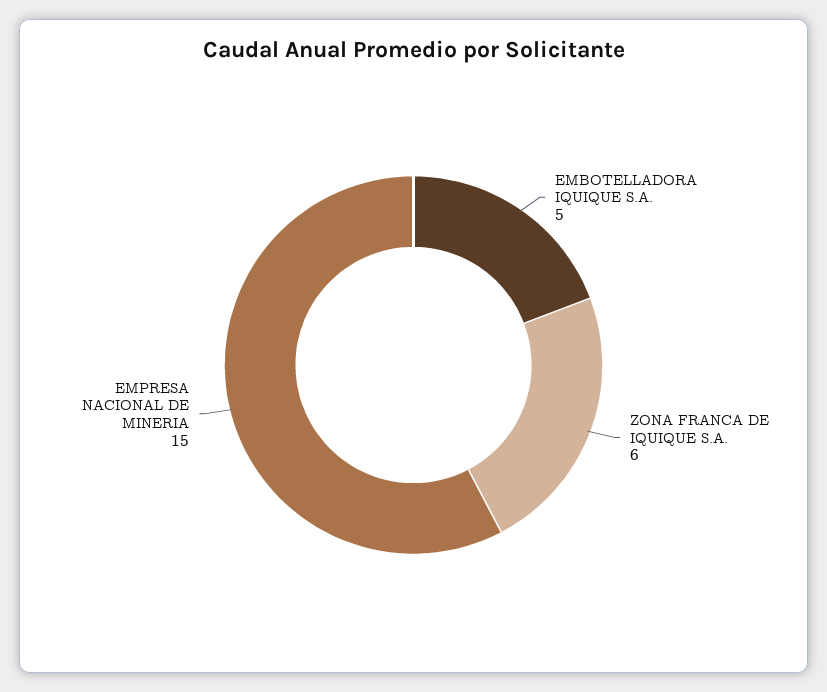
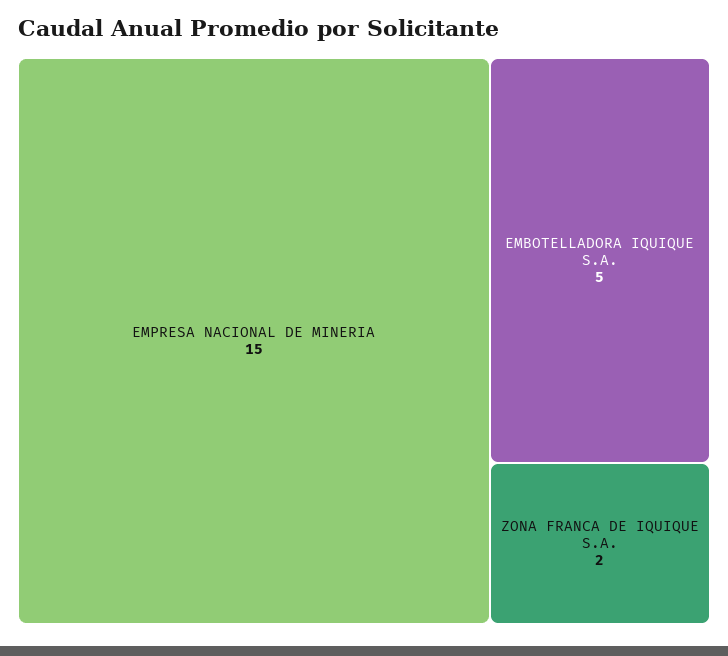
  {
    "EMBOTELLADORA IQUIQUE S.A.": 5,
-   "ZONA FRANCA DE IQUIQUE S.A.": 6,
+   "ZONA FRANCA DE IQUIQUE S.A.": 2,
    "EMPRESA NACIONAL DE MINERIA": 15
  }

